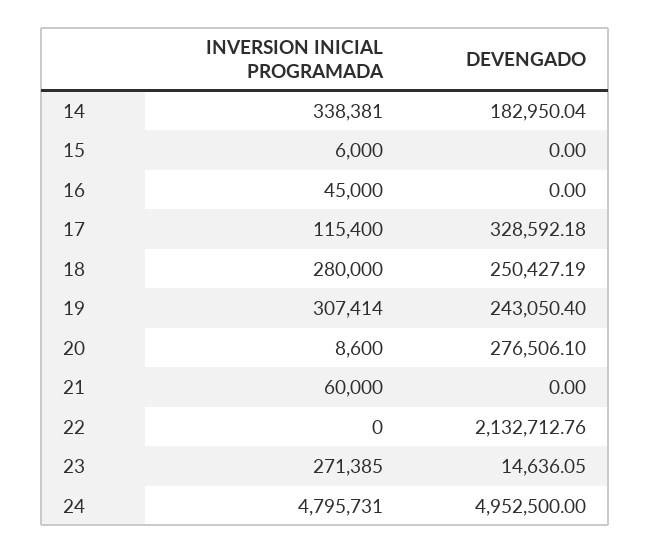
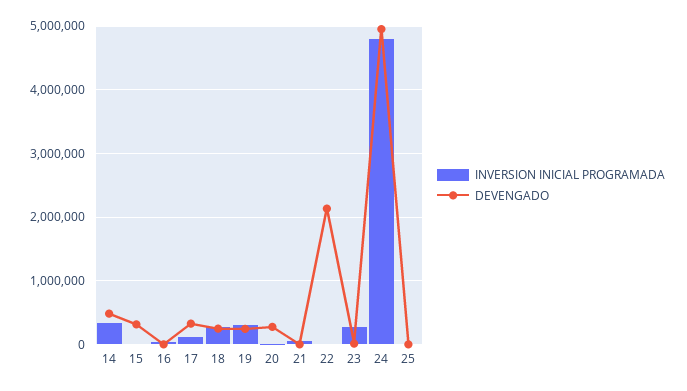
  {
    "INVERSION INICIAL PROGRAMADA": {
      "14": 338381,
      "15": 6000,
      "16": 45000,
      "17": 115400,
      "18": 280000,
      "19": 307414,
      "20": 8600,
      "21": 60000,
      "22": 0,
      "23": 271385,
-     "24": 4795731
+     "24": 4795731,
+     "25": 0
    },
    "DEVENGADO": {
-     "14": 182950.04,
+     "14": 500000,
-     "15": 0,
+     "15": 300000,
      "16": 0,
      "17": 328592.18,
      "18": 250427.19,
      "19": 243050.4,
      "20": 276506.1,
      "21": 0,
      "22": 2132712.76,
      "23": 14636.05,
-     "24": 4952500
+     "24": 4952500,
+     "25": 0
    }
  }

